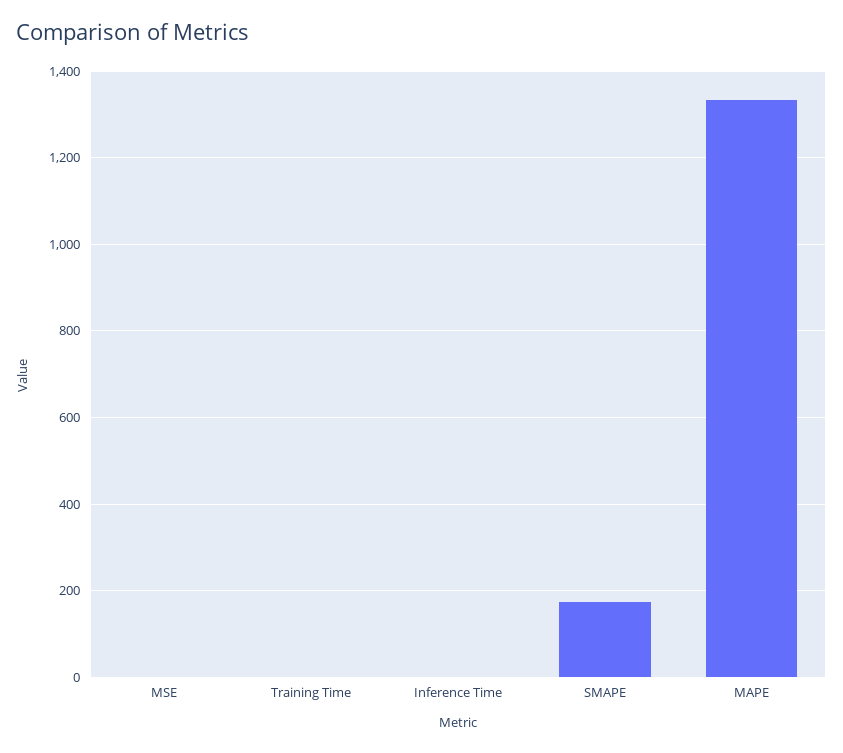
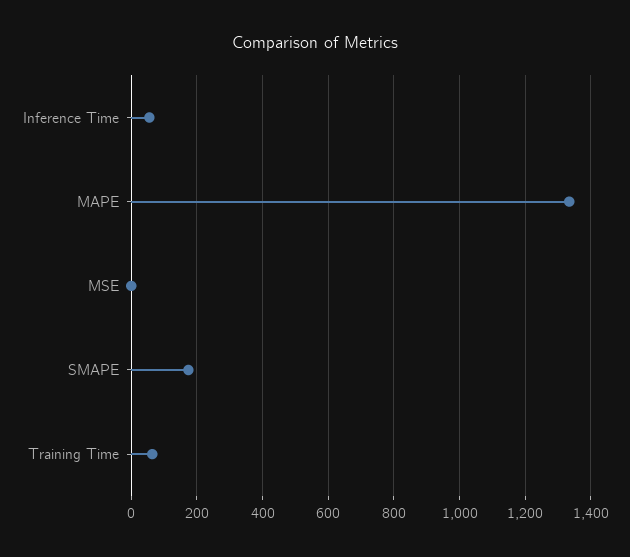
  {
    "MSE": 0,
-   "Training Time": 0,
+   "Training Time": 60,
-   "Inference Time": 0,
+   "Inference Time": 60,
    "SMAPE": 180,
    "MAPE": 1340
  }

